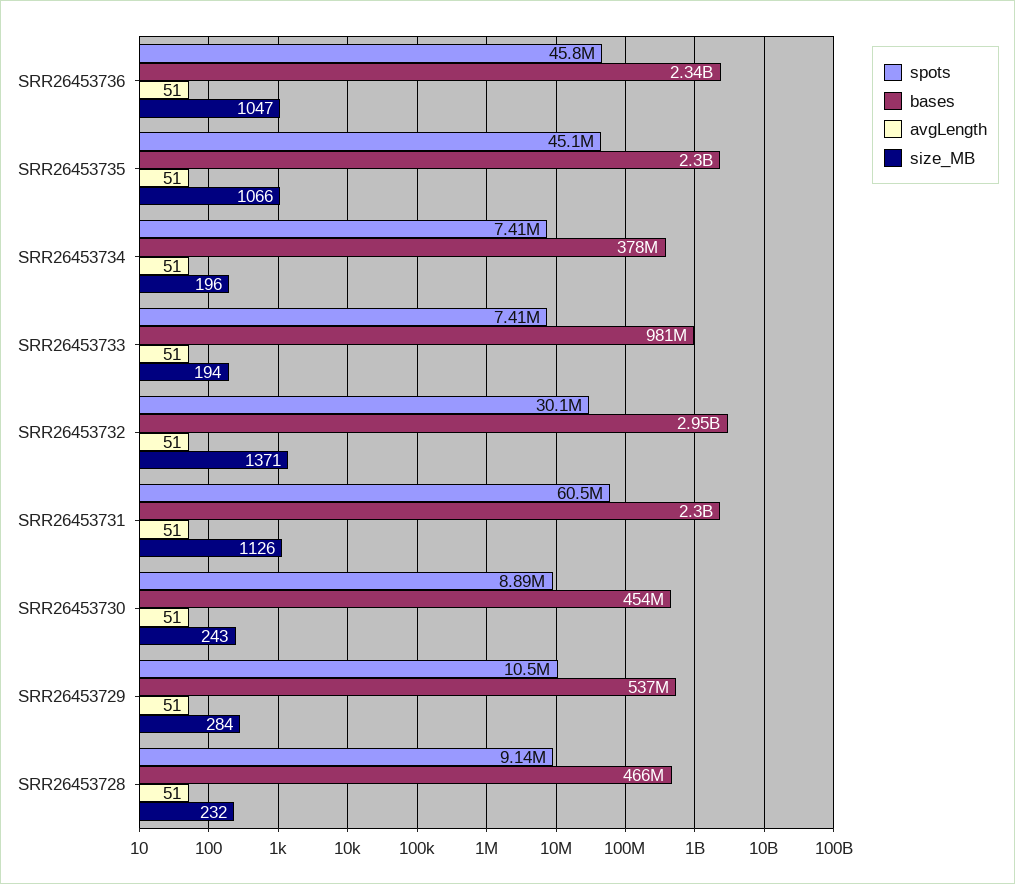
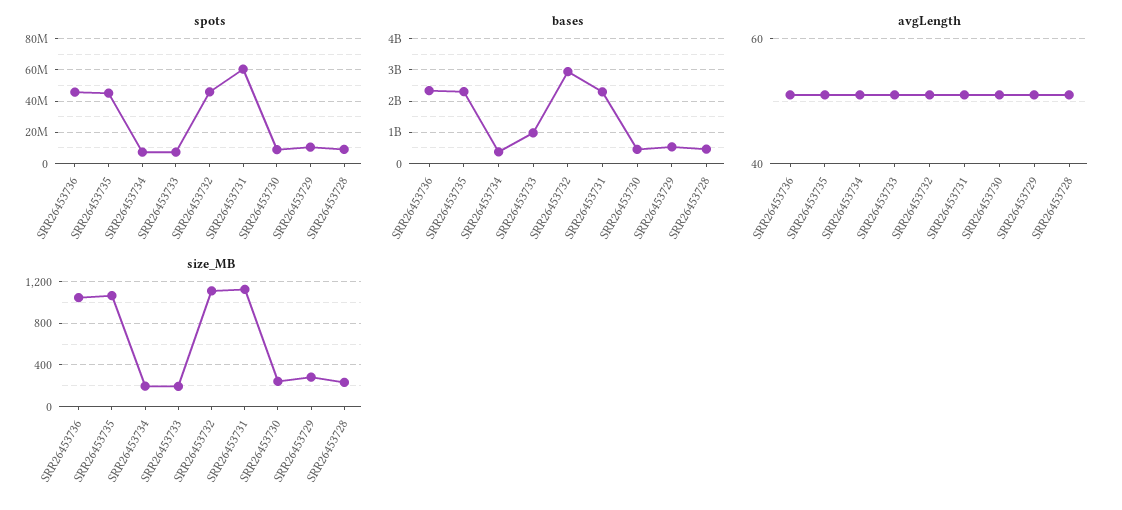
  {
    "spots": {
      "SRR26453736": 45800000,
      "SRR26453735": 45100000,
      "SRR26453734": 7410000,
      "SRR26453733": 7410000,
-     "SRR26453732": 30100000,
+     "SRR26453732": 45000000,
      "SRR26453731": 60500000,
      "SRR26453730": 8890000,
      "SRR26453729": 10500000,
      "SRR26453728": 9140000
    },
    "bases": {
      "SRR26453736": 2340000000,
      "SRR26453735": 2300000000,
      "SRR26453734": 378000000,
      "SRR26453733": 981000000,
      "SRR26453732": 2950000000,
      "SRR26453731": 2300000000,
      "SRR26453730": 454000000,
      "SRR26453729": 537000000,
      "SRR26453728": 466000000
    },
    "avgLength": {
      "SRR26453736": 51,
      "SRR26453735": 51,
      "SRR26453734": 51,
      "SRR26453733": 51,
      "SRR26453732": 51,
      "SRR26453731": 51,
      "SRR26453730": 51,
      "SRR26453729": 51,
      "SRR26453728": 51
    },
    "size_MB": {
      "SRR26453736": 1047,
      "SRR26453735": 1066,
      "SRR26453734": 196,
      "SRR26453733": 194,
-     "SRR26453732": 1371,
+     "SRR26453732": 1100,
      "SRR26453731": 1126,
      "SRR26453730": 243,
      "SRR26453729": 284,
      "SRR26453728": 232
    }
  }

